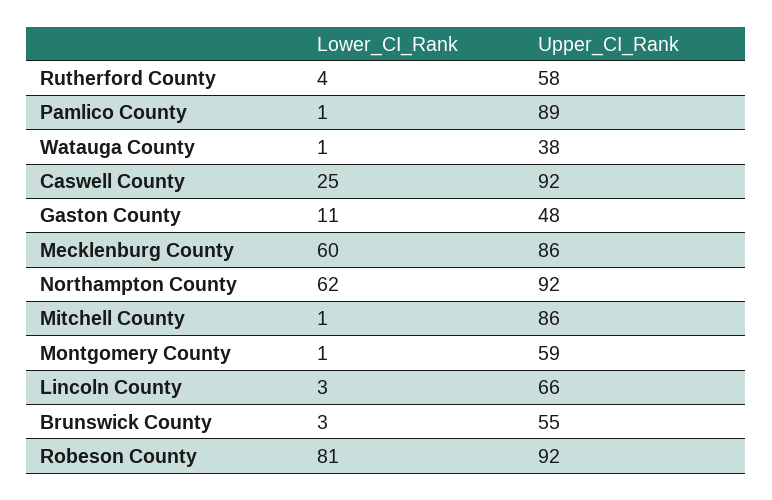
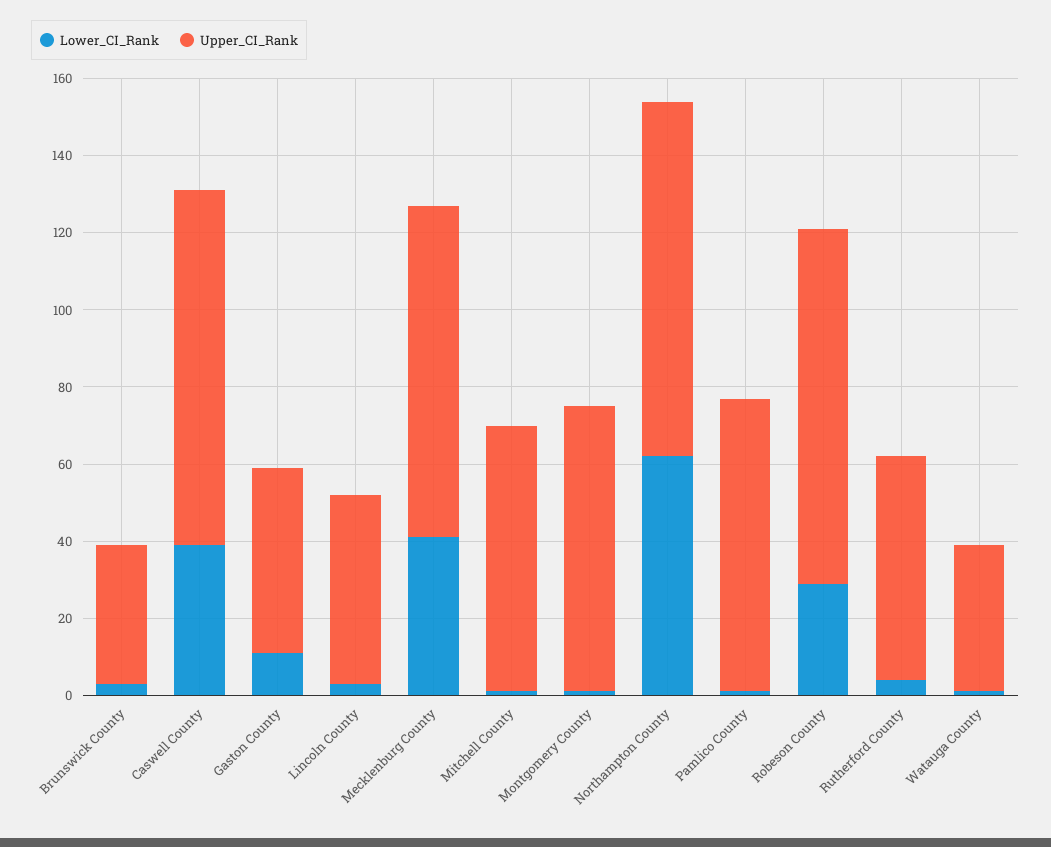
  {
    "Lower_CI_Rank": {
      "Rutherford County": 4,
      "Pamlico County": 1,
      "Watauga County": 1,
-     "Caswell County": 25,
+     "Caswell County": 40,
      "Gaston County": 11,
-     "Mecklenburg County": 60,
+     "Mecklenburg County": 40,
      "Northampton County": 62,
      "Mitchell County": 1,
      "Montgomery County": 1,
      "Lincoln County": 3,
      "Brunswick County": 3,
-     "Robeson County": 81
+     "Robeson County": 30
    },
    "Upper_CI_Rank": {
      "Rutherford County": 58,
-     "Pamlico County": 89,
+     "Pamlico County": 75,
      "Watauga County": 38,
      "Caswell County": 92,
      "Gaston County": 48,
      "Mecklenburg County": 86,
      "Northampton County": 92,
-     "Mitchell County": 86,
+     "Mitchell County": 70,
-     "Montgomery County": 59,
+     "Montgomery County": 75,
-     "Lincoln County": 66,
+     "Lincoln County": 50,
-     "Brunswick County": 55,
+     "Brunswick County": 35,
      "Robeson County": 92
    }
  }

